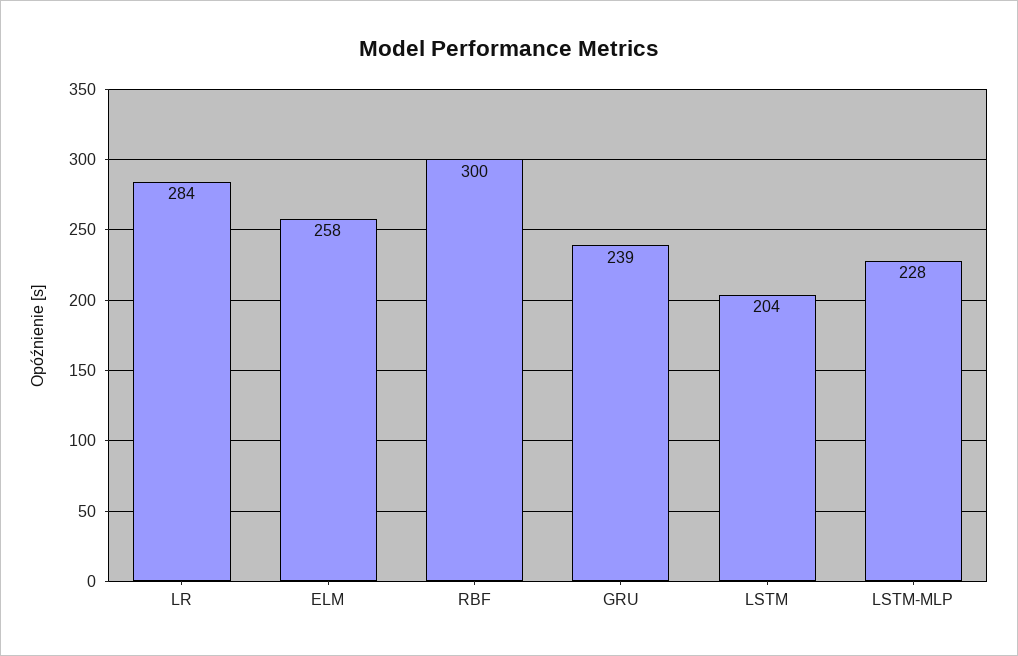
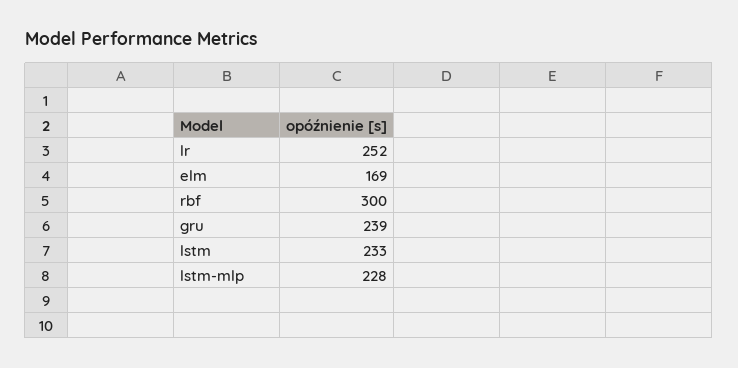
  {
-   "LR": 284,
+   "LR": 252,
-   "ELM": 258,
+   "ELM": 169,
    "RBF": 300,
    "GRU": 239,
-   "LSTM": 204,
+   "LSTM": 233,
    "LSTM-MLP": 228
  }

